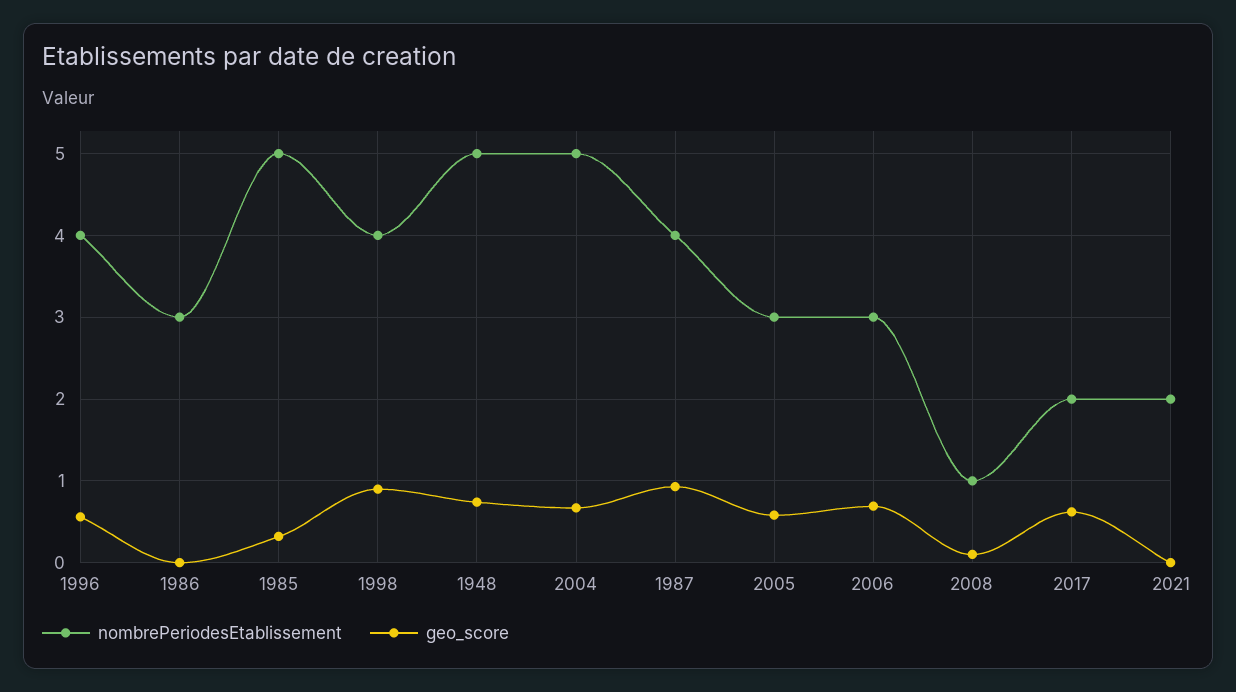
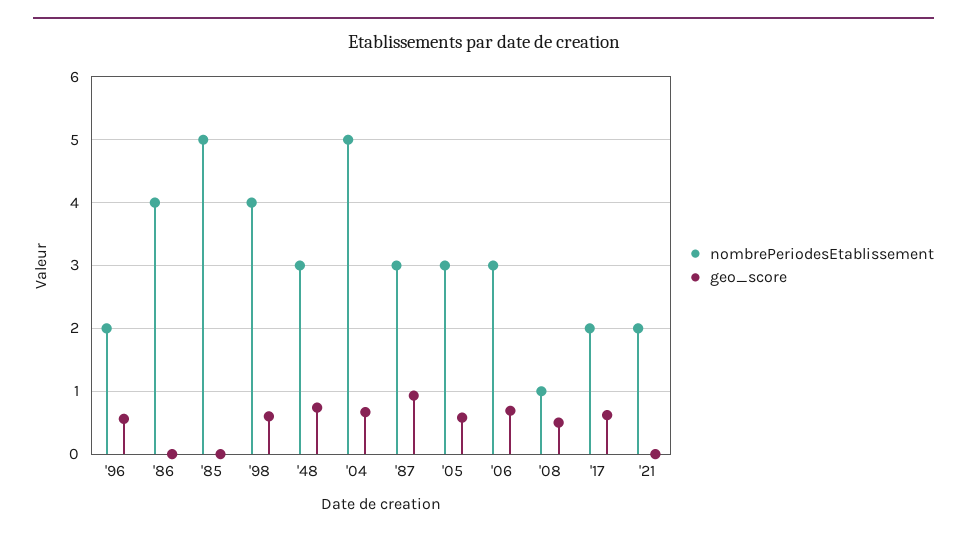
  {
    "nombrePeriodesEtablissement": {
-     "1996": 4,
+     "1996": 2,
-     "1986": 3,
+     "1986": 4,
      "1985": 5,
      "1998": 4,
-     "1948": 5,
+     "1948": 3,
      "2004": 5,
-     "1987": 4,
+     "1987": 3,
      "2005": 3,
      "2006": 3,
      "2008": 1,
      "2017": 2,
      "2021": 2
    },
    "geo_score": {
      "1996": 0.6,
      "1986": 0,
-     "1985": 0.3,
+     "1985": 0,
-     "1998": 0.9,
+     "1998": 0.6,
      "1948": 0.7,
      "2004": 0.7,
      "1987": 0.9,
      "2005": 0.6,
      "2006": 0.7,
-     "2008": 0.1,
+     "2008": 0.5,
      "2017": 0.6,
      "2021": 0
    }
  }

